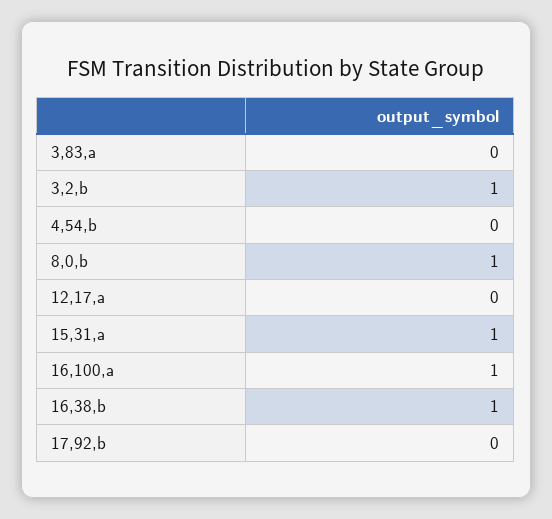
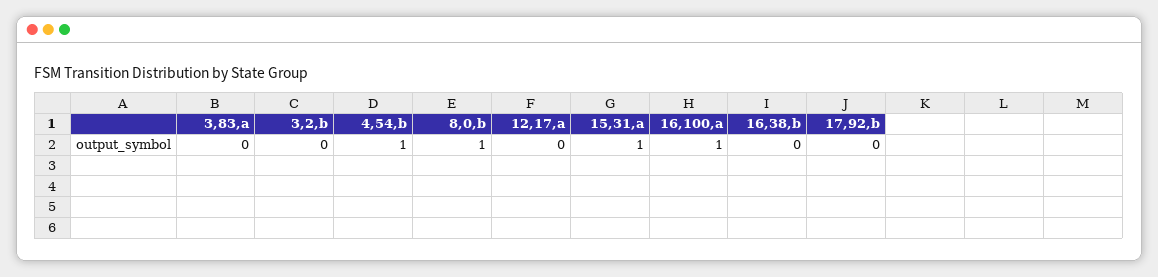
  {
    "3,83,a": 0,
-   "3,2,b": 1,
+   "3,2,b": 0,
-   "4,54,b": 0,
+   "4,54,b": 1,
    "8,0,b": 1,
    "12,17,a": 0,
    "15,31,a": 1,
    "16,100,a": 1,
-   "16,38,b": 1,
+   "16,38,b": 0,
    "17,92,b": 0
  }

